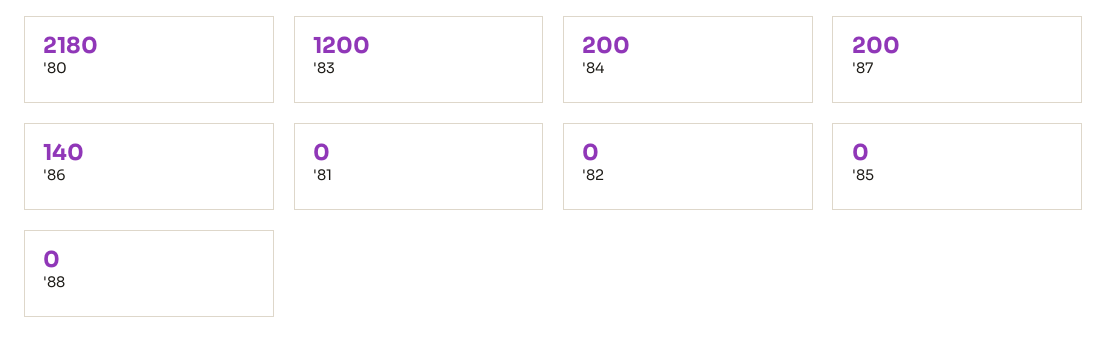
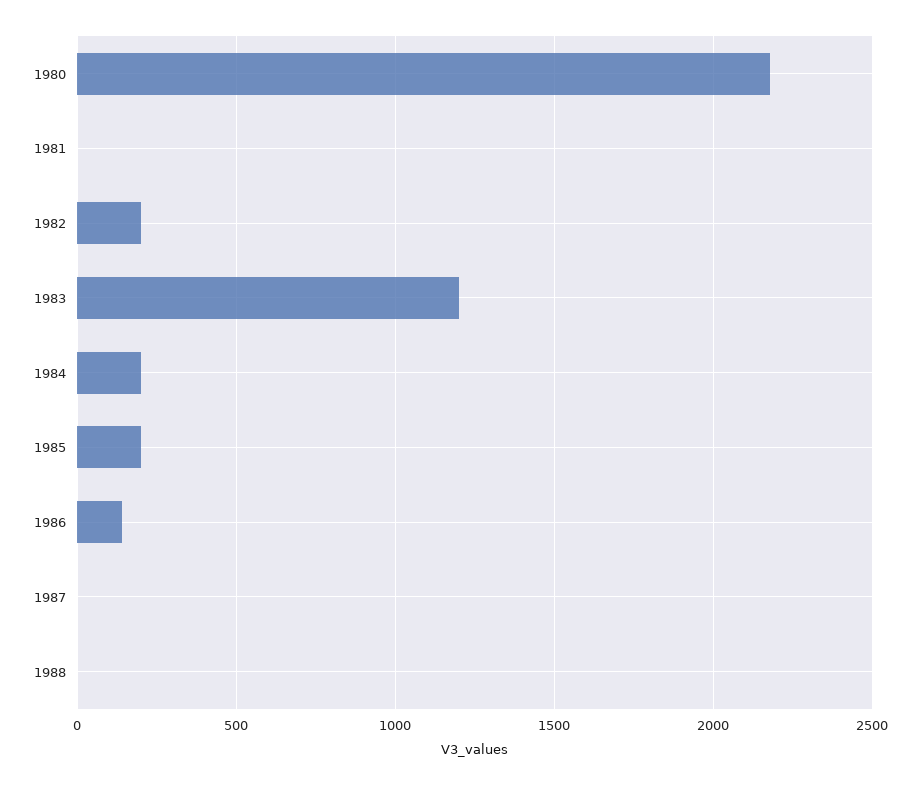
  {
    "'80": 2180,
    "'83": 1200,
    "'84": 200,
-   "'87": 200,
+   "'87": 0,
    "'86": 140,
    "'81": 0,
-   "'82": 0,
+   "'82": 200,
-   "'85": 0,
+   "'85": 200,
    "'88": 0
  }

